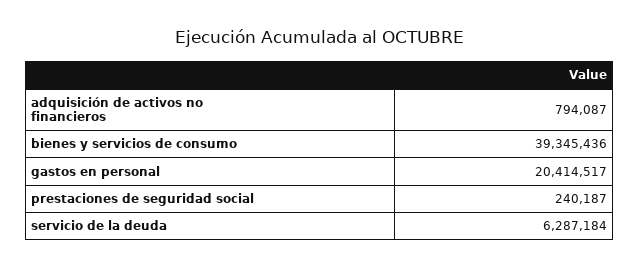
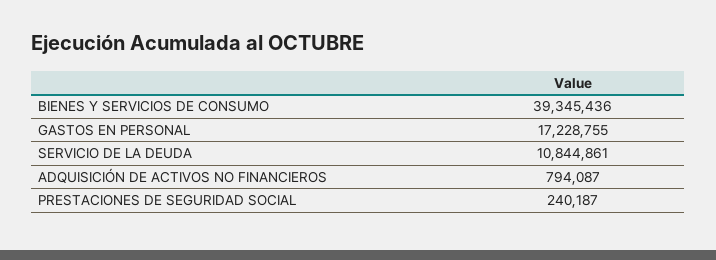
  {
    "adquisición de activos no financieros": 794087,
    "bienes y servicios de consumo": 39345436,
-   "gastos en personal": 20414517,
+   "gastos en personal": 17228755,
    "prestaciones de seguridad social": 240187,
-   "servicio de la deuda": 6287184
+   "servicio de la deuda": 10844861
  }

